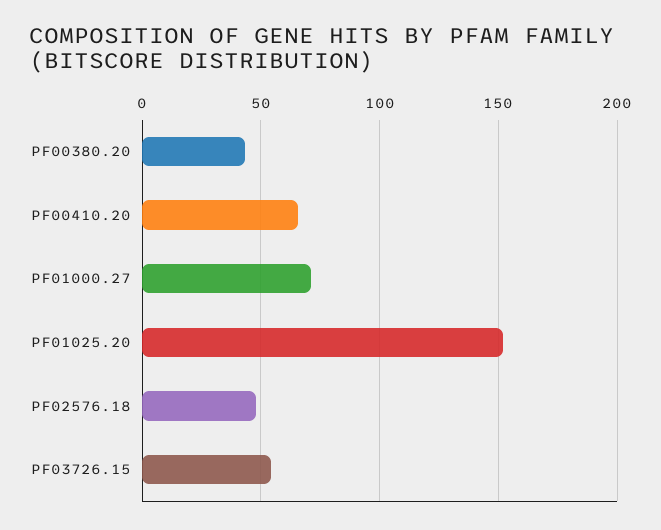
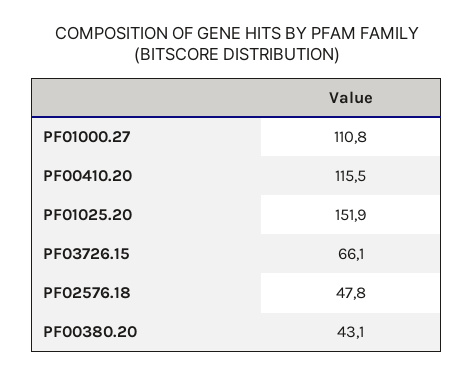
  {
    "PF00380.20": 43.1,
-   "PF00410.20": 65,
+   "PF00410.20": 115.5,
-   "PF01000.27": 70,
+   "PF01000.27": 110.8,
    "PF01025.20": 151.9,
    "PF02576.18": 47.8,
-   "PF03726.15": 55
+   "PF03726.15": 66.1
  }

